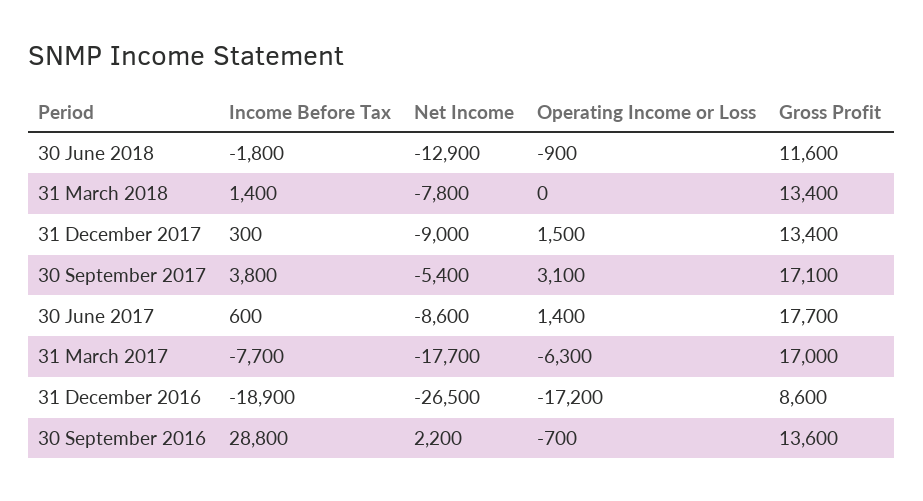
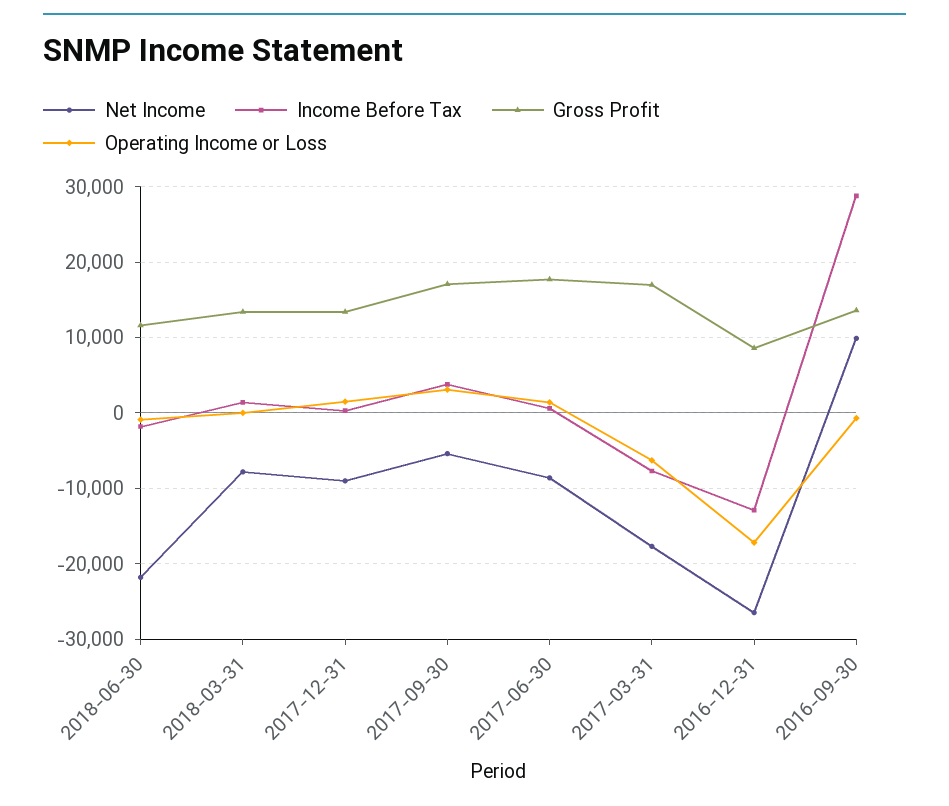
  {
    "Income Before Tax": {
      "30 June 2018": -1800,
      "31 March 2018": 1400,
      "31 December 2017": 300,
      "30 September 2017": 3800,
      "30 June 2017": 600,
      "31 March 2017": -7700,
-     "31 December 2016": -18900,
+     "31 December 2016": -13000,
      "30 September 2016": 28800
    },
    "Net Income": {
-     "30 June 2018": -12900,
+     "30 June 2018": -22000,
      "31 March 2018": -7800,
      "31 December 2017": -9000,
      "30 September 2017": -5400,
      "30 June 2017": -8600,
      "31 March 2017": -17700,
      "31 December 2016": -26500,
-     "30 September 2016": 2200
+     "30 September 2016": 10000
    },
    "Operating Income or Loss": {
      "30 June 2018": -900,
      "31 March 2018": 0,
      "31 December 2017": 1500,
      "30 September 2017": 3100,
      "30 June 2017": 1400,
      "31 March 2017": -6300,
      "31 December 2016": -17200,
      "30 September 2016": -700
    },
    "Gross Profit": {
      "30 June 2018": 11600,
      "31 March 2018": 13400,
      "31 December 2017": 13400,
      "30 September 2017": 17100,
      "30 June 2017": 17700,
      "31 March 2017": 17000,
      "31 December 2016": 8600,
      "30 September 2016": 13600
    }
  }

